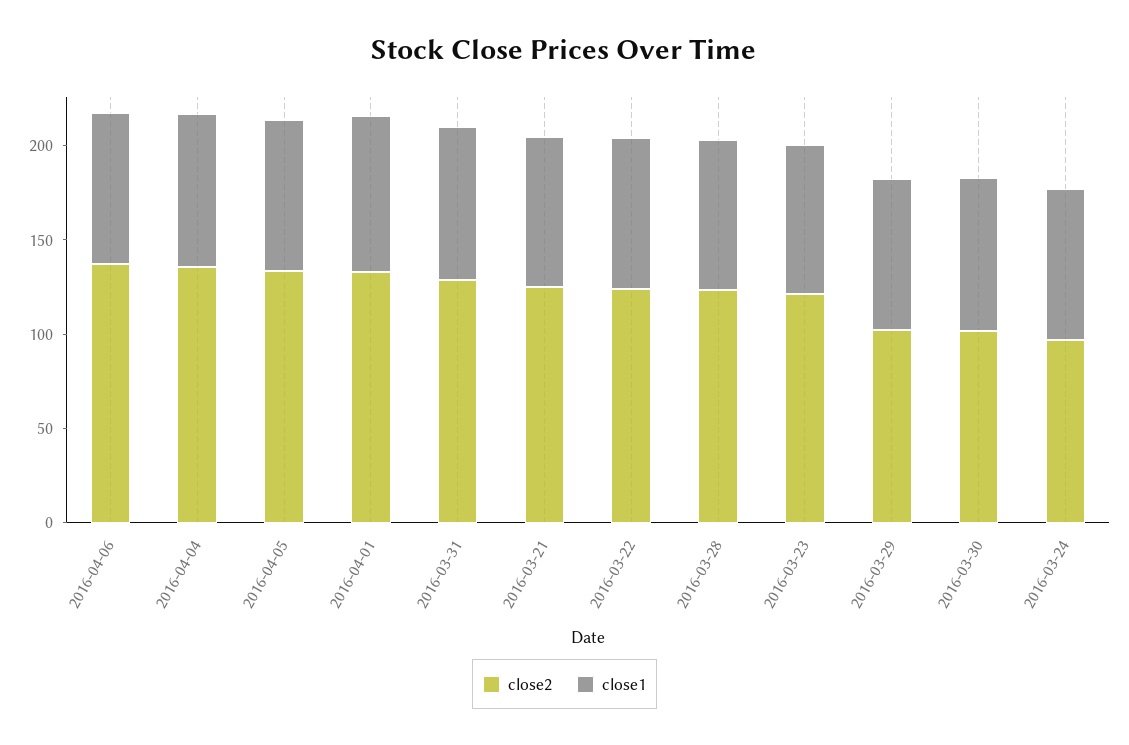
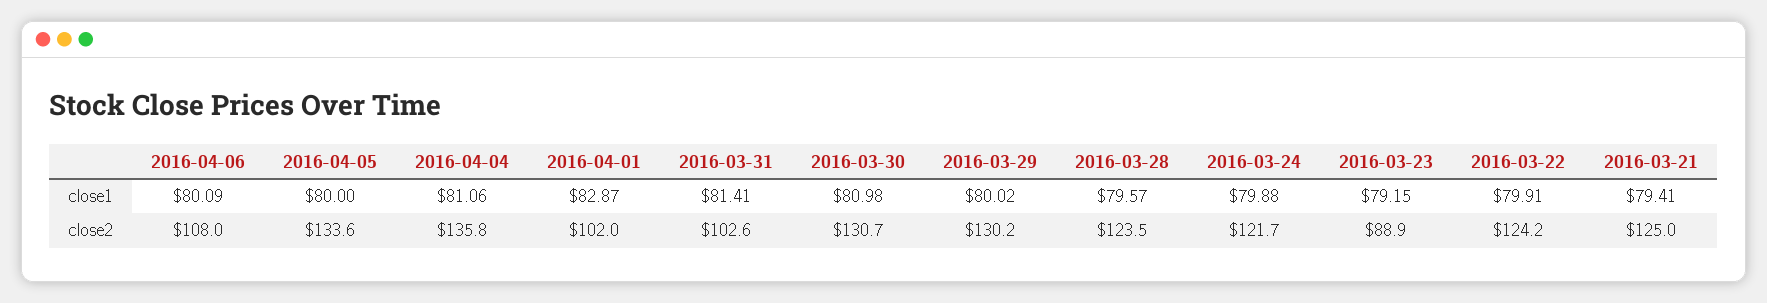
  {
    "close2": {
-     "2016-04-06": 140,
+     "2016-04-06": 108,
      "2016-04-04": 135.8,
      "2016-04-05": 133.6,
-     "2016-04-01": 130,
+     "2016-04-01": 102,
-     "2016-03-31": 130,
+     "2016-03-31": 102.6,
      "2016-03-21": 125,
      "2016-03-22": 124.2,
      "2016-03-28": 123.5,
-     "2016-03-23": 120,
+     "2016-03-23": 88.9,
-     "2016-03-29": 100,
+     "2016-03-29": 130.2,
-     "2016-03-30": 100,
+     "2016-03-30": 130.7,
-     "2016-03-24": 100
+     "2016-03-24": 121.7
    },
    "close1": {
      "2016-04-06": 80.09,
      "2016-04-04": 81.06,
      "2016-04-05": 80,
      "2016-04-01": 82.87,
      "2016-03-31": 81.41,
      "2016-03-21": 79.41,
      "2016-03-22": 79.91,
      "2016-03-28": 79.57,
      "2016-03-23": 79.15,
      "2016-03-29": 80.02,
      "2016-03-30": 80.98,
      "2016-03-24": 79.88
    }
  }

